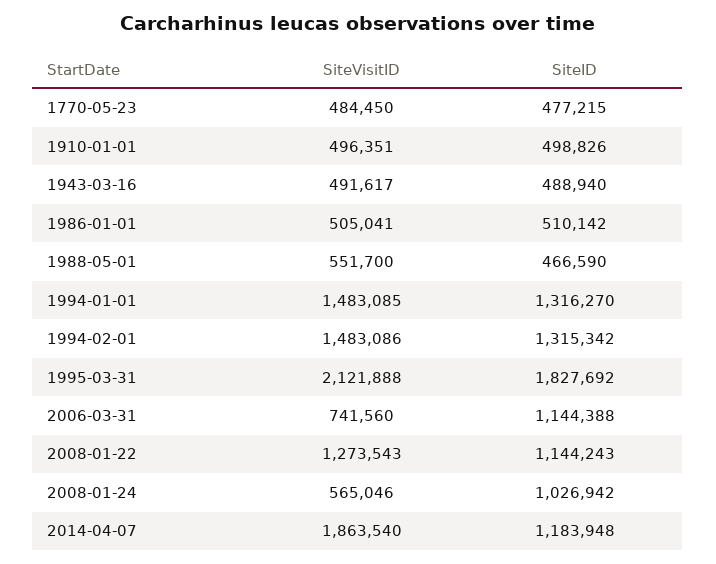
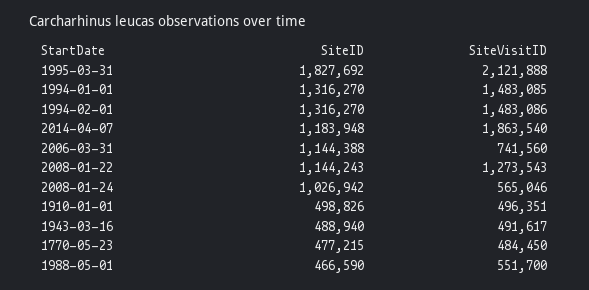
  {
    "SiteVisitID": {
      "1770-05-23": 484450,
      "1910-01-01": 496351,
      "1943-03-16": 491617,
-     "1986-01-01": 505041,
      "1988-05-01": 551700,
      "1994-01-01": 1483085,
      "1994-02-01": 1483086,
      "1995-03-31": 2121888,
      "2006-03-31": 741560,
      "2008-01-22": 1273543,
      "2008-01-24": 565046,
      "2014-04-07": 1863540
    },
    "SiteID": {
      "1770-05-23": 477215,
      "1910-01-01": 498826,
      "1943-03-16": 488940,
-     "1986-01-01": 510142,
      "1988-05-01": 466590,
      "1994-01-01": 1316270,
-     "1994-02-01": 1315342,
+     "1994-02-01": 1316270,
      "1995-03-31": 1827692,
      "2006-03-31": 1144388,
      "2008-01-22": 1144243,
      "2008-01-24": 1026942,
      "2014-04-07": 1183948
    }
  }

